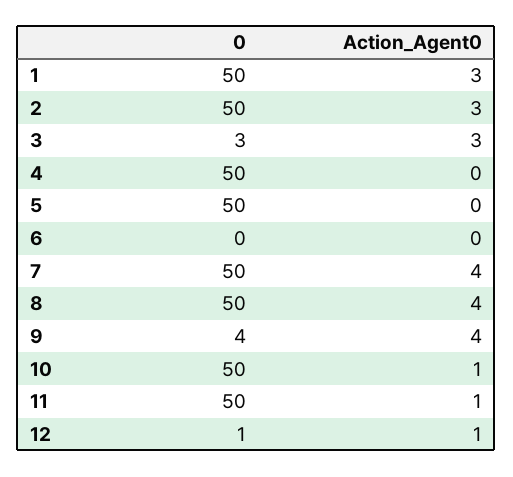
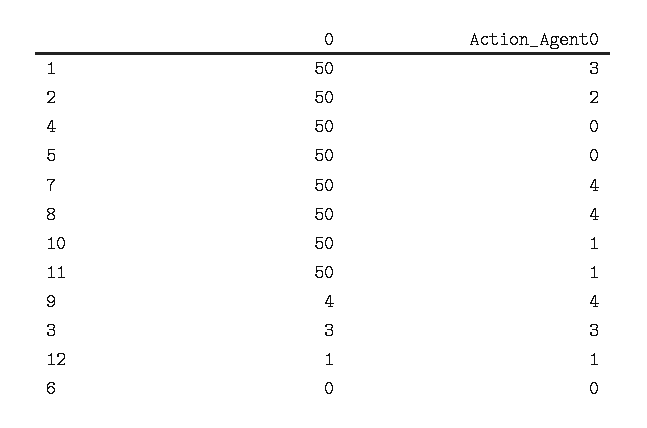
  {
    "0": {
      "1": 50,
      "2": 50,
      "3": 3,
      "4": 50,
      "5": 50,
      "6": 0,
      "7": 50,
      "8": 50,
      "9": 4,
      "10": 50,
      "11": 50,
      "12": 1
    },
    "Action_Agent0": {
      "1": 3,
-     "2": 3,
+     "2": 2,
      "3": 3,
      "4": 0,
      "5": 0,
      "6": 0,
      "7": 4,
      "8": 4,
      "9": 4,
      "10": 1,
      "11": 1,
      "12": 1
    }
  }

